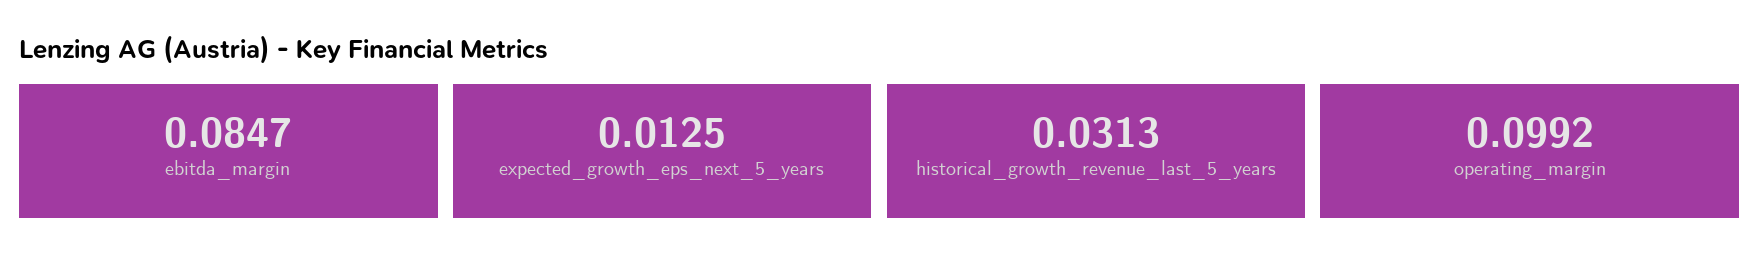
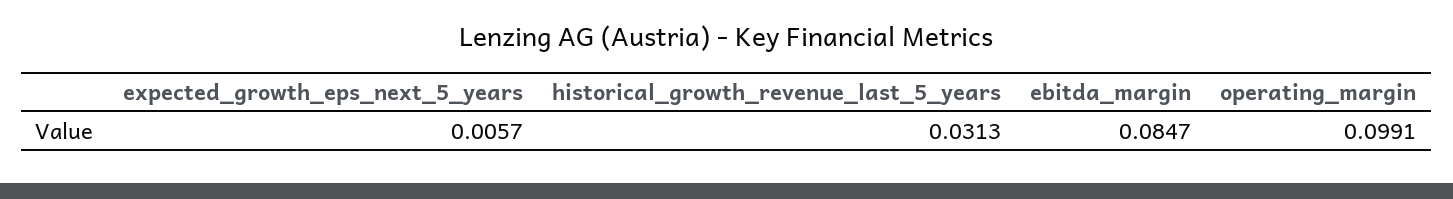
  {
    "ebitda_margin": 0.0847,
-   "expected_growth_eps_next_5_years": 0.0125,
+   "expected_growth_eps_next_5_years": 0.0057,
    "historical_growth_revenue_last_5_years": 0.0313,
-   "operating_margin": 0.0992
+   "operating_margin": 0.0991
  }

